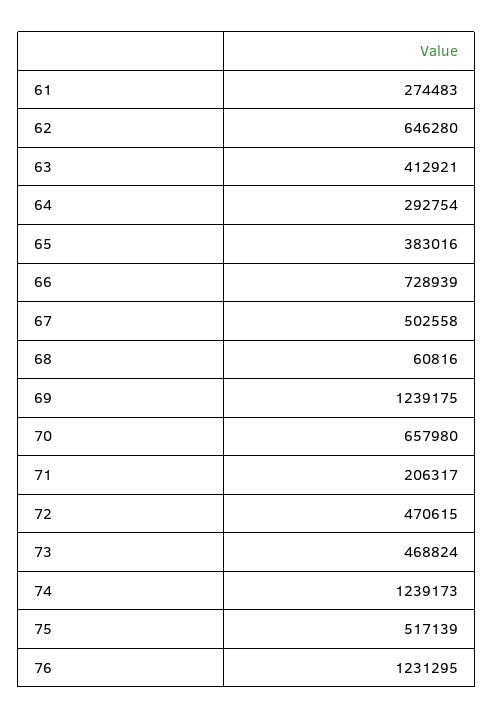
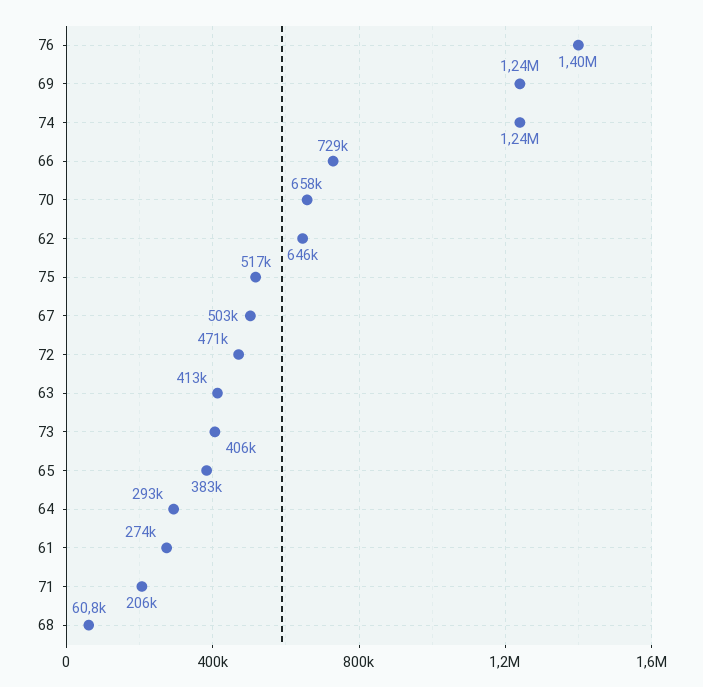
  {
    "61": 274483,
    "62": 646280,
    "63": 412921,
    "64": 292754,
    "65": 383016,
    "66": 728939,
    "67": 502558,
    "68": 60816,
    "69": 1239175,
    "70": 657980,
    "71": 206317,
    "72": 470615,
-   "73": 468824,
+   "73": 406000,
    "74": 1239173,
    "75": 517139,
-   "76": 1231295
+   "76": 1400000
  }

